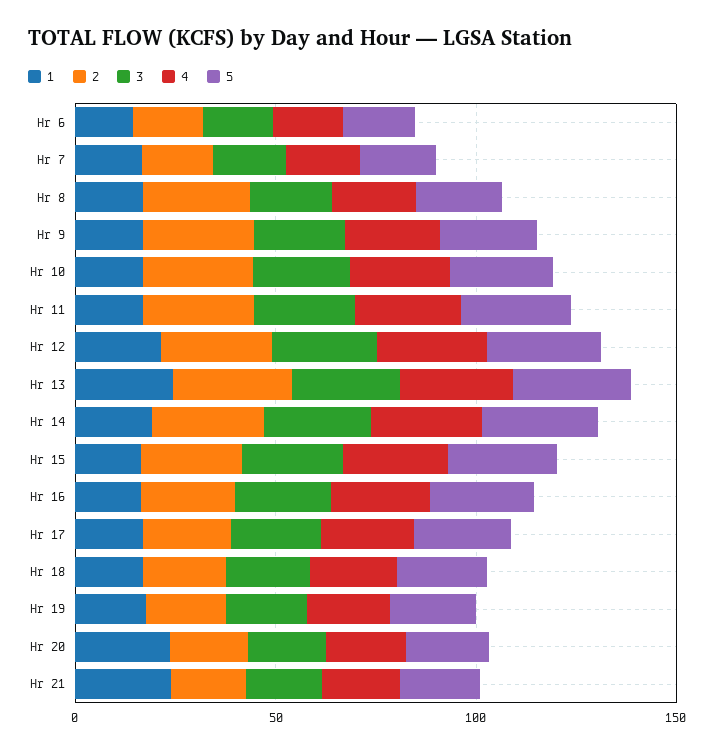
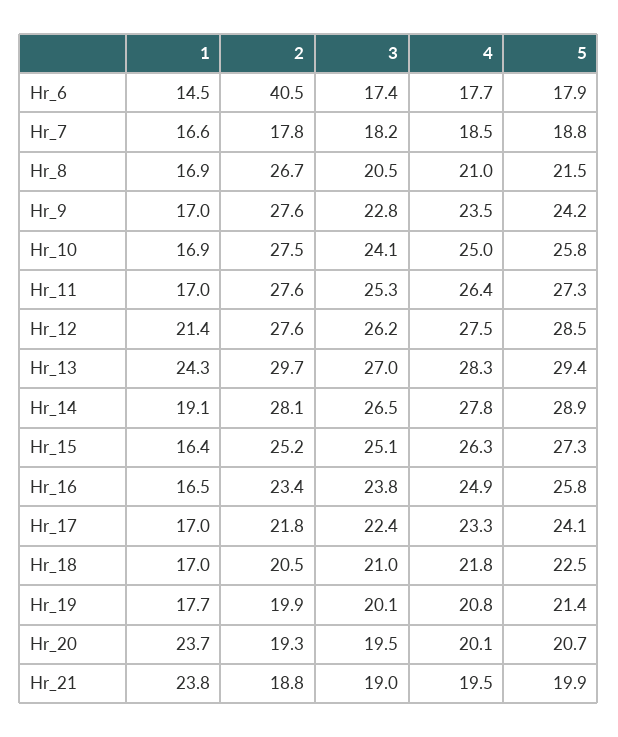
  {
    "1": {
      "Hr 6": 14.5,
      "Hr 7": 16.6,
      "Hr 8": 16.9,
      "Hr 9": 17,
      "Hr 10": 16.9,
      "Hr 11": 17,
      "Hr 12": 21.4,
      "Hr 13": 24.3,
      "Hr 14": 19.1,
      "Hr 15": 16.4,
      "Hr 16": 16.5,
      "Hr 17": 17,
      "Hr 18": 17,
      "Hr 19": 17.7,
      "Hr 20": 23.7,
      "Hr 21": 23.8
    },
    "2": {
-     "Hr 6": 20,
+     "Hr 6": 40.5,
      "Hr 7": 17.8,
      "Hr 8": 26.7,
      "Hr 9": 27.6,
      "Hr 10": 27.5,
      "Hr 11": 27.6,
      "Hr 12": 27.6,
      "Hr 13": 29.7,
      "Hr 14": 28.1,
      "Hr 15": 25.2,
      "Hr 16": 23.4,
      "Hr 17": 21.8,
      "Hr 18": 20.5,
      "Hr 19": 19.9,
      "Hr 20": 19.3,
      "Hr 21": 18.8
    },
    "3": {
      "Hr 6": 17.4,
      "Hr 7": 18.2,
      "Hr 8": 20.5,
      "Hr 9": 22.8,
      "Hr 10": 24.1,
      "Hr 11": 25.3,
      "Hr 12": 26.2,
      "Hr 13": 27,
      "Hr 14": 26.5,
      "Hr 15": 25.1,
      "Hr 16": 23.8,
      "Hr 17": 22.4,
      "Hr 18": 21,
      "Hr 19": 20.1,
      "Hr 20": 19.5,
      "Hr 21": 19
    },
    "4": {
      "Hr 6": 17.7,
      "Hr 7": 18.5,
      "Hr 8": 21,
      "Hr 9": 23.5,
      "Hr 10": 25,
      "Hr 11": 26.4,
      "Hr 12": 27.5,
      "Hr 13": 28.3,
      "Hr 14": 27.8,
      "Hr 15": 26.3,
      "Hr 16": 24.9,
      "Hr 17": 23.3,
      "Hr 18": 21.8,
      "Hr 19": 20.8,
      "Hr 20": 20.1,
      "Hr 21": 19.5
    },
    "5": {
      "Hr 6": 17.9,
      "Hr 7": 18.8,
      "Hr 8": 21.5,
      "Hr 9": 24.2,
      "Hr 10": 25.8,
      "Hr 11": 27.3,
      "Hr 12": 28.5,
      "Hr 13": 29.4,
      "Hr 14": 28.9,
      "Hr 15": 27.3,
      "Hr 16": 25.8,
      "Hr 17": 24.1,
      "Hr 18": 22.5,
      "Hr 19": 21.4,
      "Hr 20": 20.7,
      "Hr 21": 19.9
    }
  }

